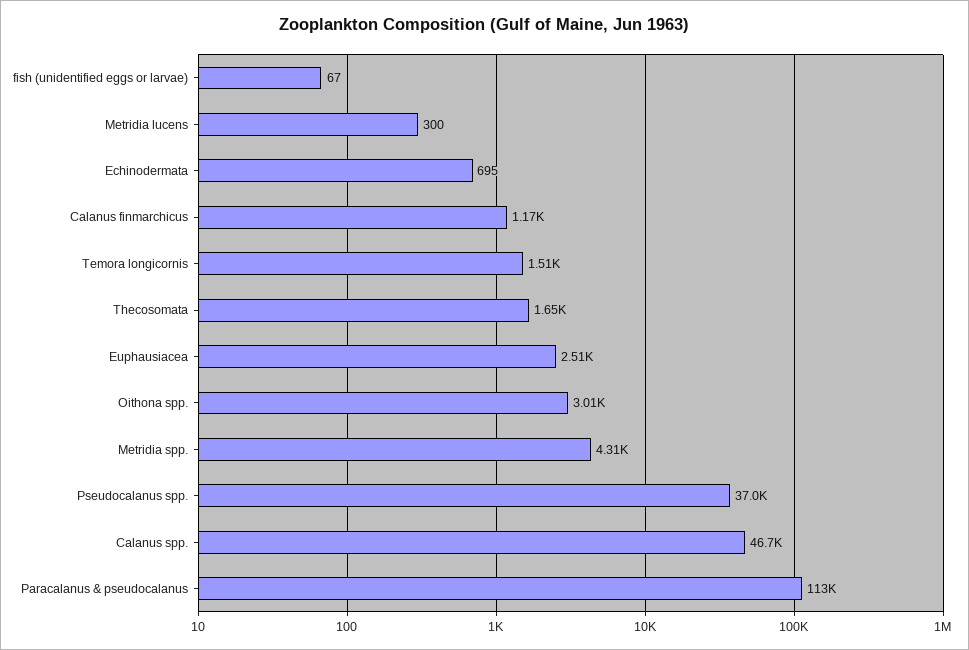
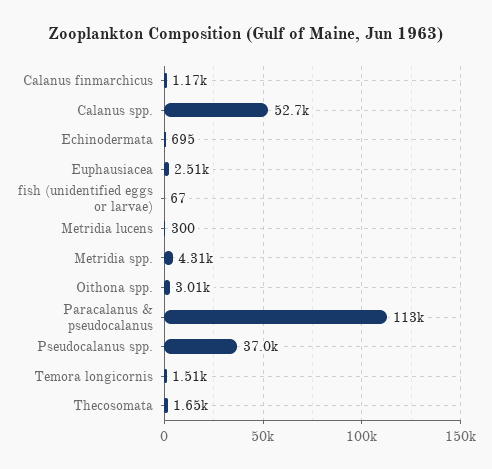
  {
    "fish (unidentified eggs or larvae)": 67,
    "Metridia lucens": 300,
    "Echinodermata": 695,
    "Calanus finmarchicus": 1170,
    "Temora longicornis": 1510,
    "Thecosomata": 1650,
    "Euphausiacea": 2510,
    "Oithona spp.": 3010,
    "Metridia spp.": 4310,
    "Pseudocalanus spp.": 37000,
-   "Calanus spp.": 46700,
+   "Calanus spp.": 52700,
    "Paracalanus & pseudocalanus": 113000
  }

